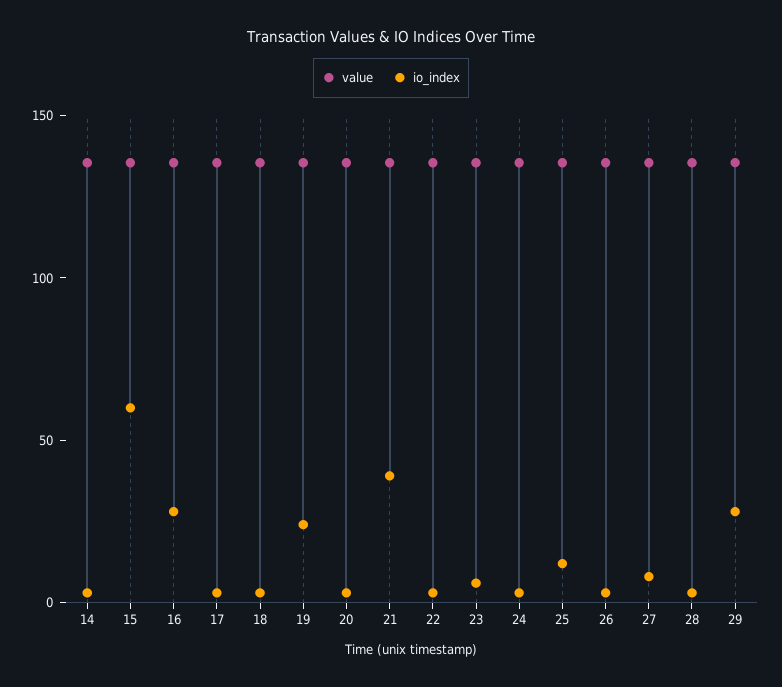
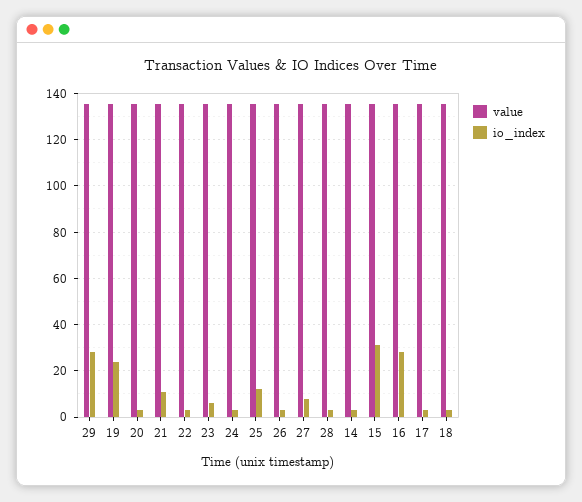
  {
    "value": {
      "14": 135,
      "15": 135,
      "16": 135,
      "17": 135,
      "18": 135,
      "19": 135,
      "20": 135,
      "21": 135,
      "22": 135,
      "23": 135,
      "24": 135,
      "25": 135,
      "26": 135,
      "27": 135,
      "28": 135,
      "29": 135
    },
    "io_index": {
      "14": 5,
-     "15": 60,
+     "15": 30,
      "16": 30,
      "17": 5,
      "18": 5,
      "19": 25,
      "20": 5,
-     "21": 40,
+     "21": 10,
      "22": 5,
      "23": 5,
      "24": 5,
      "25": 10,
      "26": 5,
      "27": 10,
      "28": 5,
      "29": 30
    }
  }

